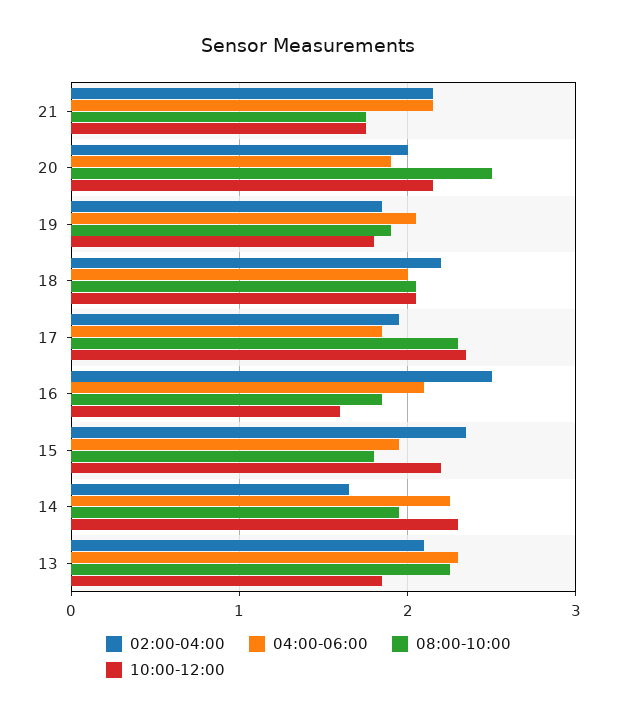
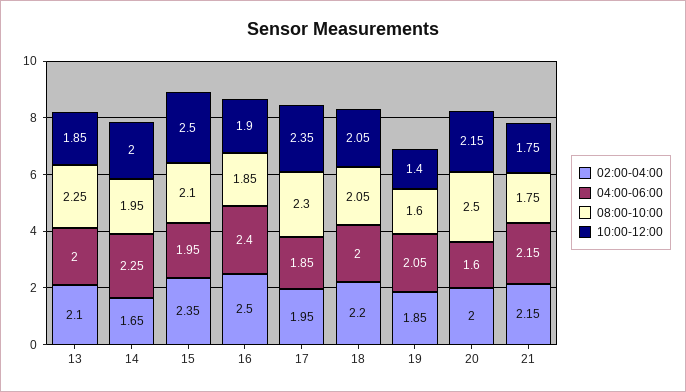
  {
    "02:00-04:00": {
      "21": 2.15,
      "20": 2,
      "19": 1.85,
      "18": 2.2,
      "17": 1.95,
      "16": 2.5,
      "15": 2.35,
      "14": 1.65,
      "13": 2.1
    },
    "04:00-06:00": {
      "21": 2.15,
-     "20": 1.9,
+     "20": 1.6,
      "19": 2.05,
      "18": 2,
      "17": 1.85,
-     "16": 2.1,
+     "16": 2.4,
      "15": 1.95,
      "14": 2.25,
-     "13": 2.3
+     "13": 2
    },
    "08:00-10:00": {
      "21": 1.75,
      "20": 2.5,
-     "19": 1.9,
+     "19": 1.6,
      "18": 2.05,
      "17": 2.3,
      "16": 1.85,
-     "15": 1.8,
+     "15": 2.1,
      "14": 1.95,
      "13": 2.25
    },
    "10:00-12:00": {
      "21": 1.75,
      "20": 2.15,
-     "19": 1.8,
+     "19": 1.4,
      "18": 2.05,
      "17": 2.35,
-     "16": 1.6,
+     "16": 1.9,
-     "15": 2.2,
+     "15": 2.5,
-     "14": 2.3,
+     "14": 2,
      "13": 1.85
    }
  }

